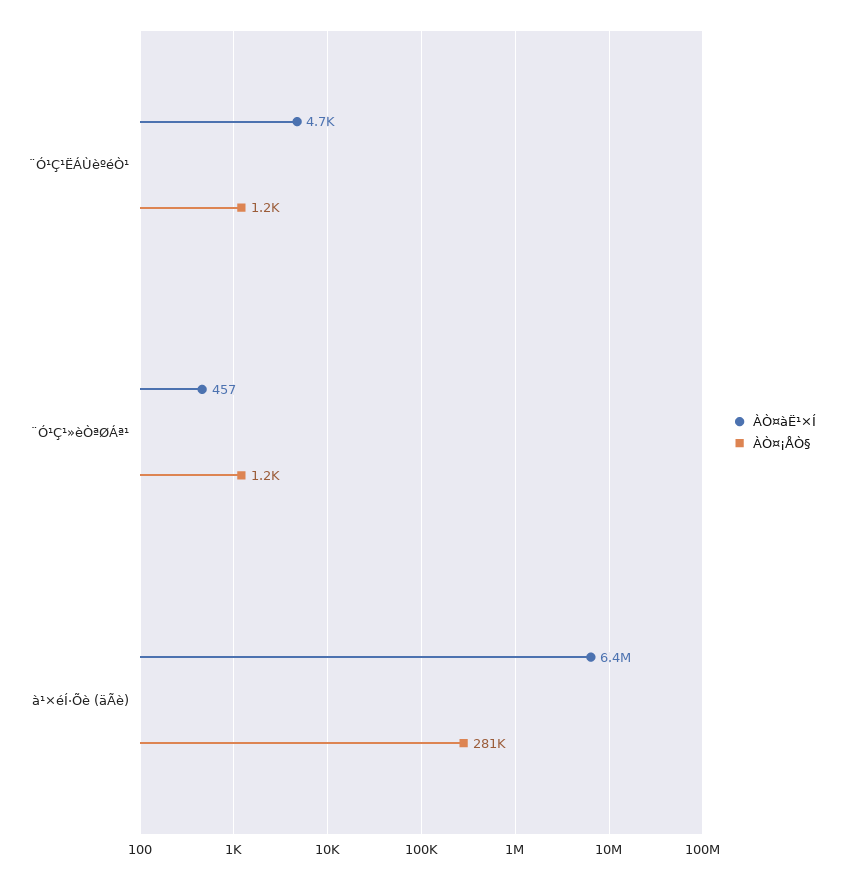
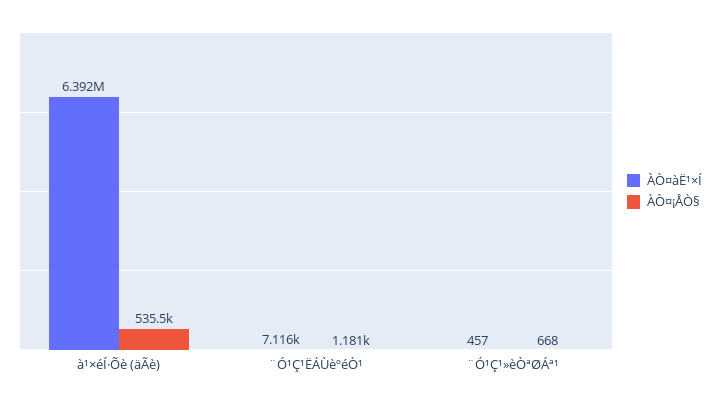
  {
    "ÀÒ¤àË¹×Í": {
-     "¨Ó¹Ç¹ËÁÙèºéÒ¹": 4700,
+     "¨Ó¹Ç¹ËÁÙèºéÒ¹": 7116,
      "¨Ó¹Ç¹»èÒªØÁª¹": 457,
      "à¹×éÍ·Õè (äÃè)": 6392000
    },
    "ÀÒ¤¡ÅÒ§": {
      "¨Ó¹Ç¹ËÁÙèºéÒ¹": 1181,
-     "¨Ó¹Ç¹»èÒªØÁª¹": 1200,
+     "¨Ó¹Ç¹»èÒªØÁª¹": 668,
-     "à¹×éÍ·Õè (äÃè)": 281000
+     "à¹×éÍ·Õè (äÃè)": 535500
    }
  }

